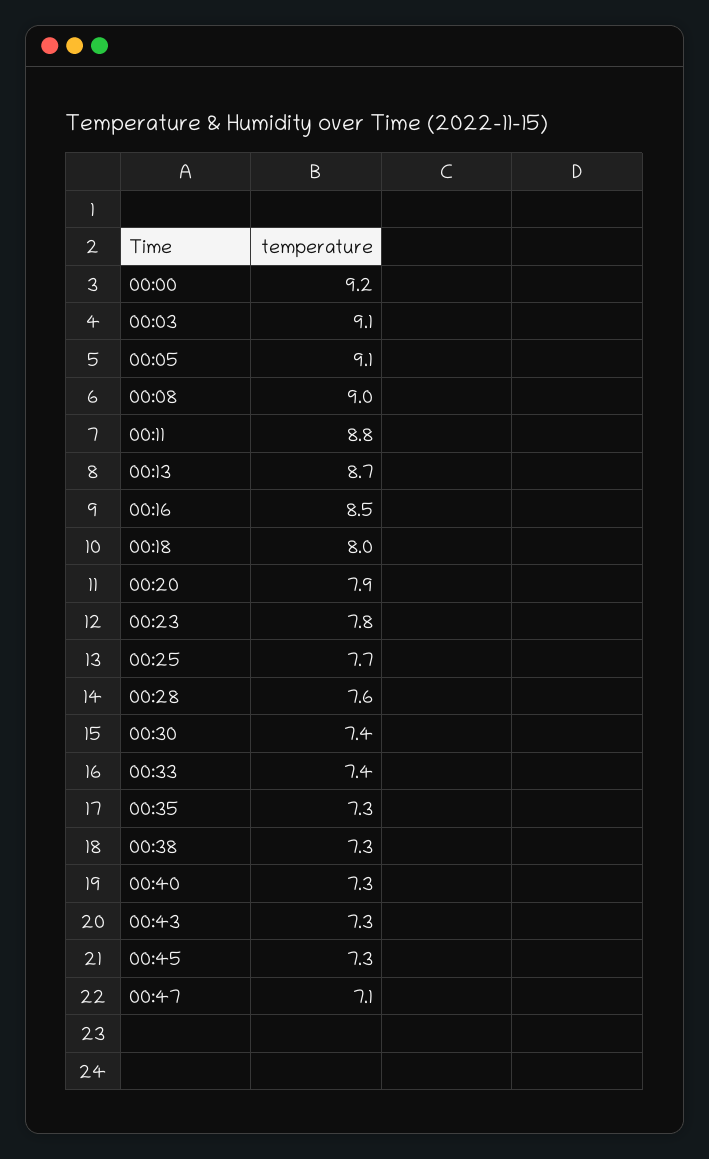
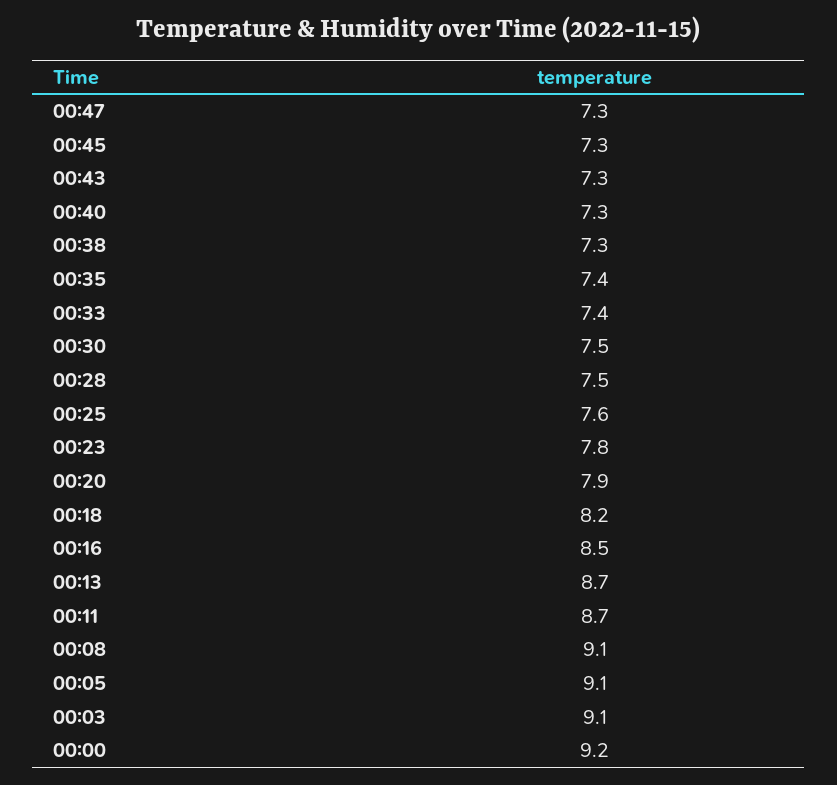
  {
    "00:00": 9.2,
    "00:03": 9.1,
    "00:05": 9.1,
-   "00:08": 9,
+   "00:08": 9.1,
-   "00:11": 8.8,
+   "00:11": 8.7,
    "00:13": 8.7,
    "00:16": 8.5,
-   "00:18": 8,
+   "00:18": 8.2,
    "00:20": 7.9,
    "00:23": 7.8,
-   "00:25": 7.7,
+   "00:25": 7.6,
-   "00:28": 7.6,
+   "00:28": 7.5,
-   "00:30": 7.4,
+   "00:30": 7.5,
    "00:33": 7.4,
-   "00:35": 7.3,
+   "00:35": 7.4,
    "00:38": 7.3,
    "00:40": 7.3,
    "00:43": 7.3,
    "00:45": 7.3,
-   "00:47": 7.1
+   "00:47": 7.3
  }

